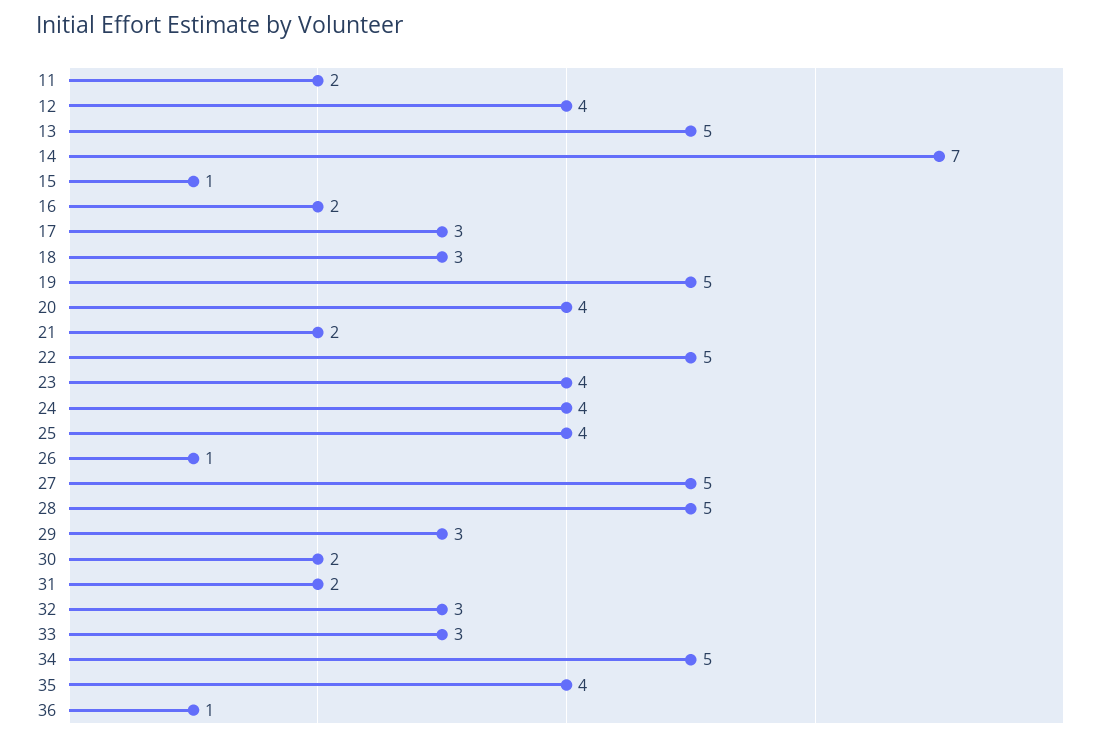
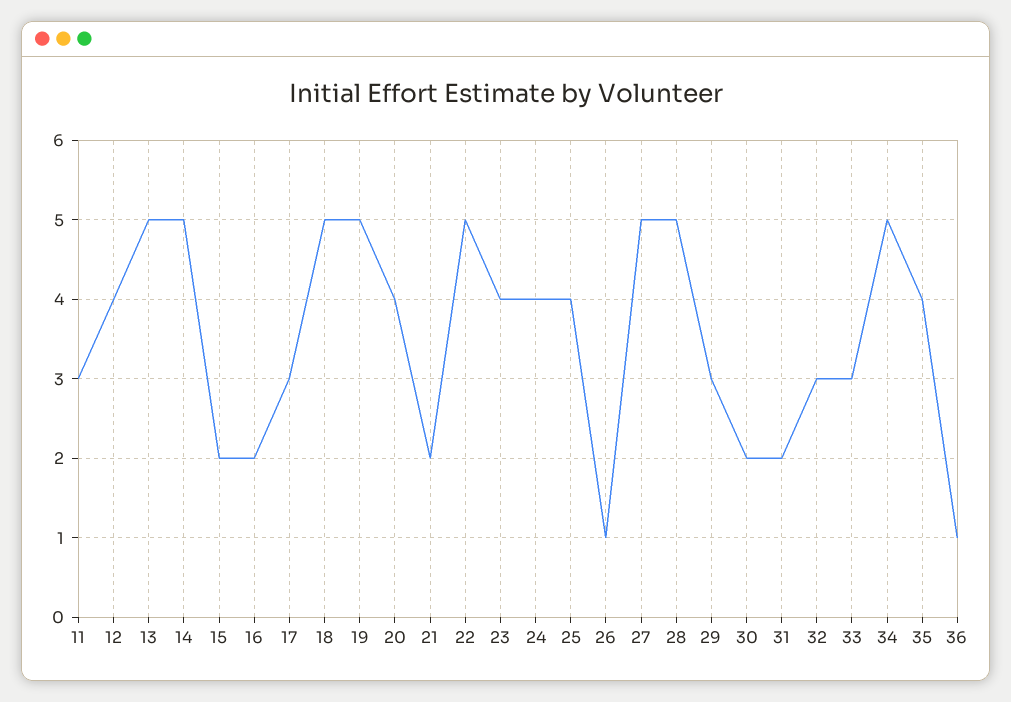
  {
-   "11": 2,
+   "11": 3,
    "12": 4,
    "13": 5,
-   "14": 7,
+   "14": 5,
-   "15": 1,
+   "15": 2,
    "16": 2,
    "17": 3,
-   "18": 3,
+   "18": 5,
    "19": 5,
    "20": 4,
    "21": 2,
    "22": 5,
    "23": 4,
    "24": 4,
    "25": 4,
    "26": 1,
    "27": 5,
    "28": 5,
    "29": 3,
    "30": 2,
    "31": 2,
    "32": 3,
    "33": 3,
    "34": 5,
    "35": 4,
    "36": 1
  }

